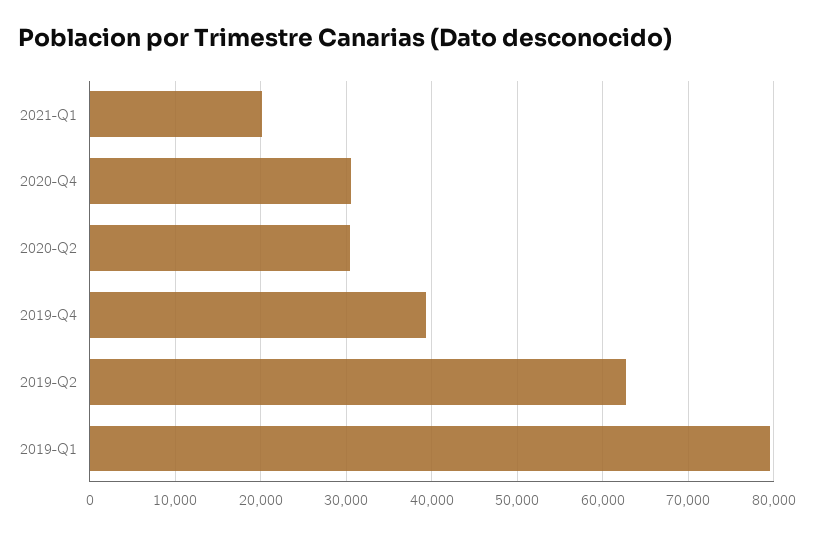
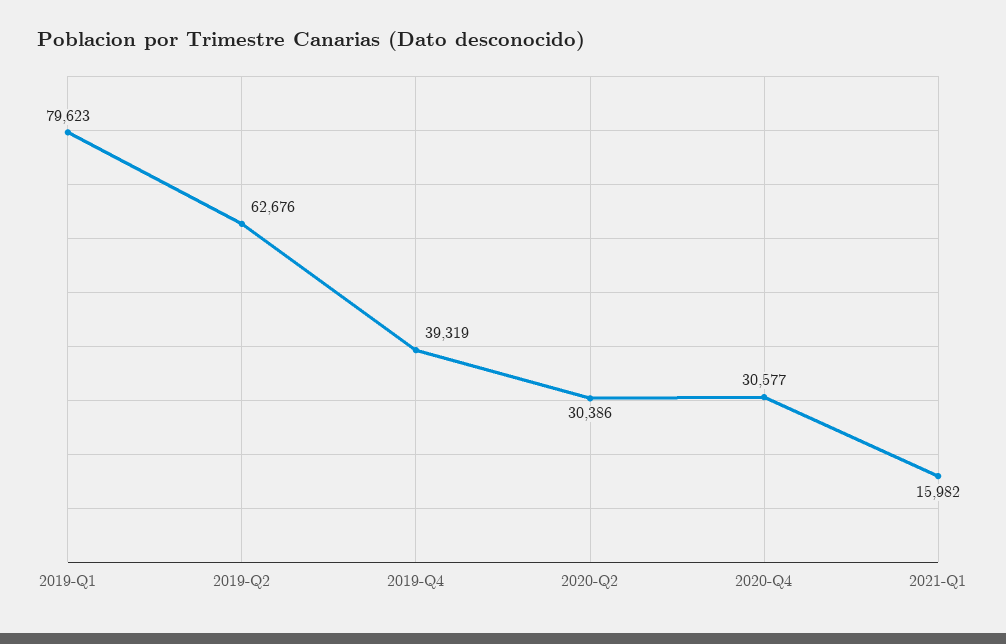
  {
-   "2021-Q1": 20000,
+   "2021-Q1": 15982,
    "2020-Q4": 30577,
    "2020-Q2": 30386,
    "2019-Q4": 39319,
    "2019-Q2": 62676,
    "2019-Q1": 79623
  }

